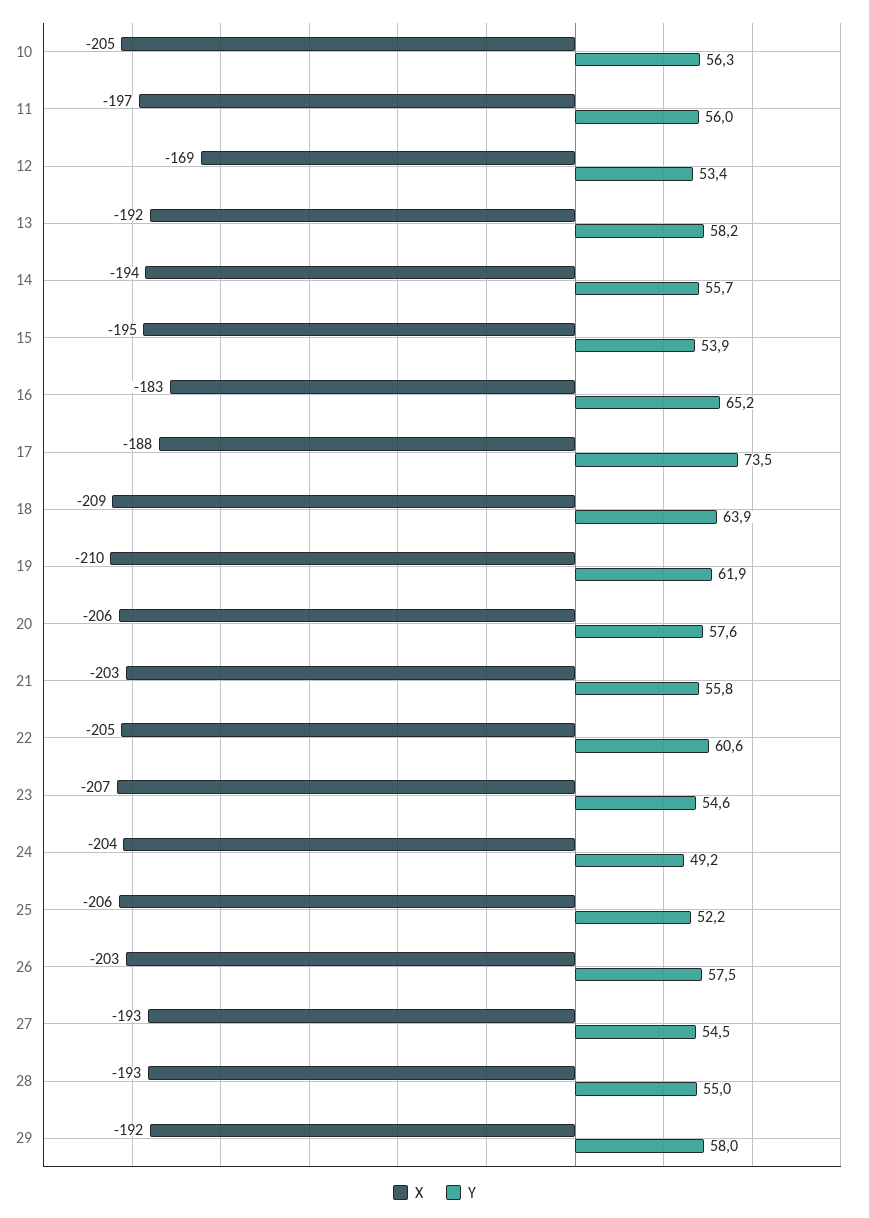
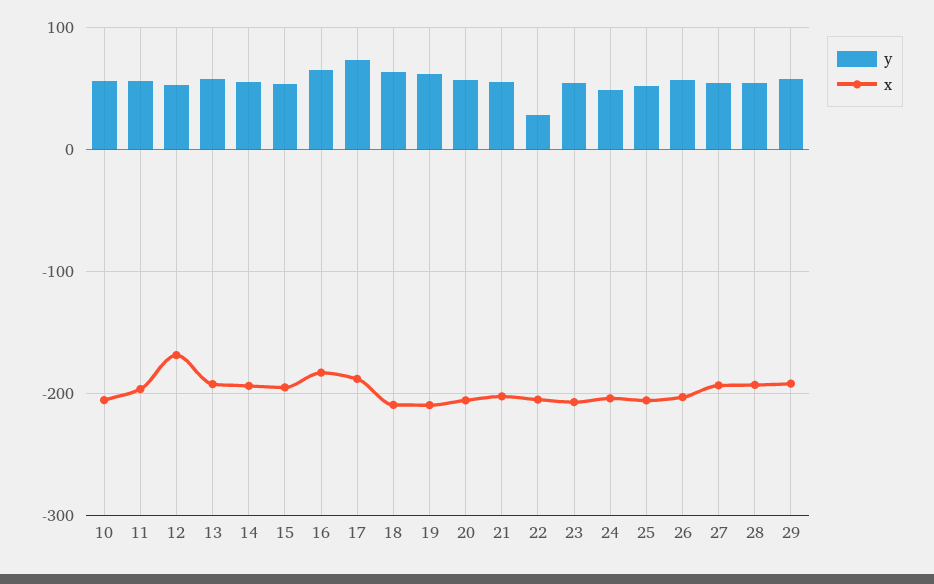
  {
    "X": {
      "10": -205,
      "11": -197,
      "12": -169,
      "13": -192,
      "14": -194,
      "15": -195,
      "16": -183,
      "17": -188,
      "18": -209,
      "19": -210,
      "20": -206,
      "21": -203,
      "22": -205,
      "23": -207,
      "24": -204,
      "25": -206,
      "26": -203,
      "27": -193,
      "28": -193,
      "29": -192
    },
    "Y": {
      "10": 56.3,
      "11": 56,
      "12": 53.4,
      "13": 58.2,
      "14": 55.7,
      "15": 53.9,
      "16": 65.2,
      "17": 73.5,
      "18": 63.9,
      "19": 61.9,
      "20": 57.6,
      "21": 55.8,
-     "22": 60.6,
+     "22": 30,
      "23": 54.6,
      "24": 49.2,
      "25": 52.2,
      "26": 57.5,
      "27": 54.5,
      "28": 55,
      "29": 58
    }
  }

